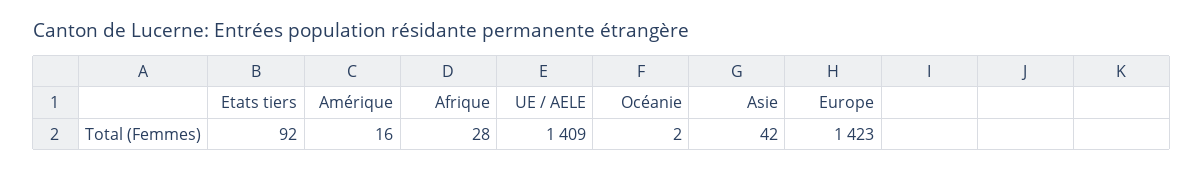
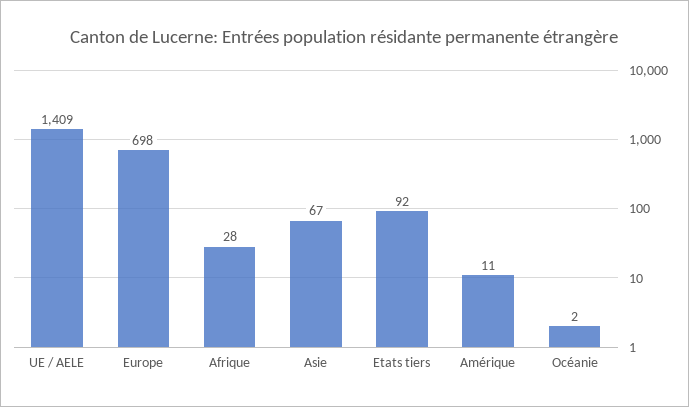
  {
    "Etats tiers": 92,
-   "Amérique": 16,
+   "Amérique": 11,
    "Afrique": 28,
    "UE / AELE": 1409,
    "Océanie": 2,
-   "Asie": 42,
+   "Asie": 67,
-   "Europe": 1423
+   "Europe": 698
  }

